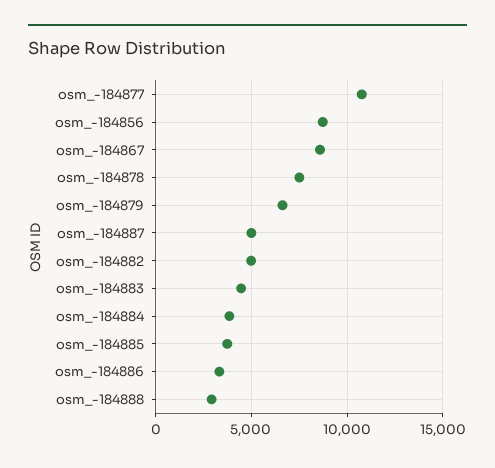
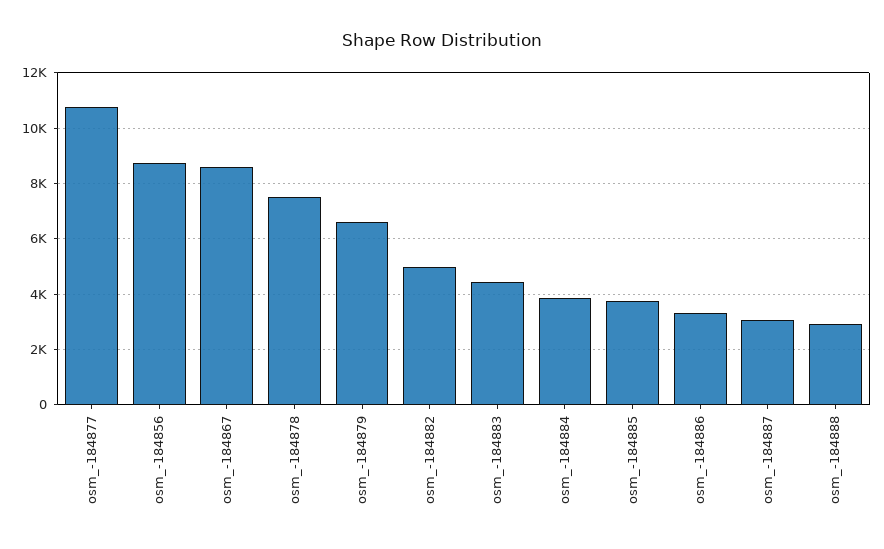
  {
    "osm_-184877": 10750,
    "osm_-184856": 8750,
    "osm_-184867": 8500,
    "osm_-184878": 7500,
    "osm_-184879": 6500,
-   "osm_-184887": 5000,
+   "osm_-184887": 3000,
    "osm_-184882": 5000,
    "osm_-184883": 4500,
    "osm_-184884": 3750,
    "osm_-184885": 3750,
    "osm_-184886": 3250,
    "osm_-184888": 3000
  }

